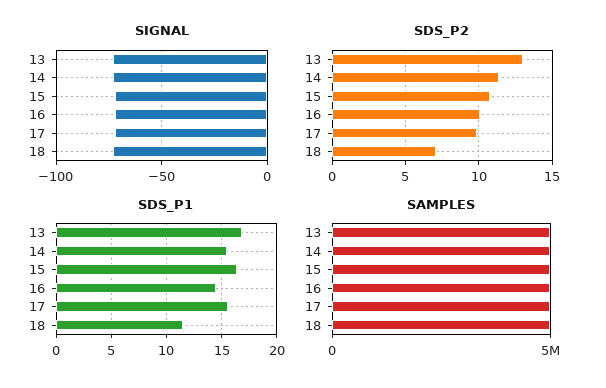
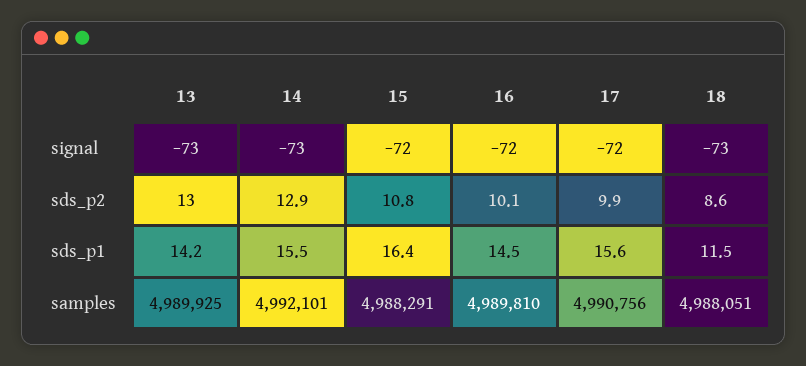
  {
    "SIGNAL": {
      "13": -73,
      "14": -73,
      "15": -72,
      "16": -72,
      "17": -72,
      "18": -73
    },
    "SDS_P2": {
      "13": 13,
-     "14": 11.5,
+     "14": 12.9,
      "15": 10.8,
      "16": 10.1,
      "17": 9.9,
-     "18": 7
+     "18": 8.6
    },
    "SDS_P1": {
-     "13": 17,
+     "13": 14.2,
      "14": 15.5,
      "15": 16.4,
      "16": 14.5,
      "17": 15.6,
      "18": 11.5
    },
    "SAMPLES": {
      "13": 4989925,
      "14": 4992101,
      "15": 4988291,
      "16": 4989810,
      "17": 4990756,
      "18": 4988051
    }
  }

